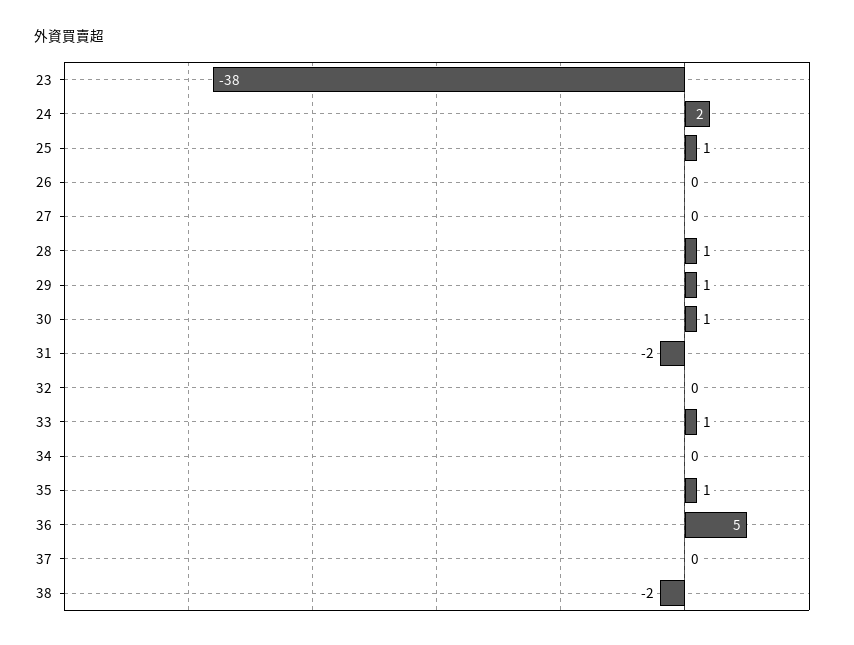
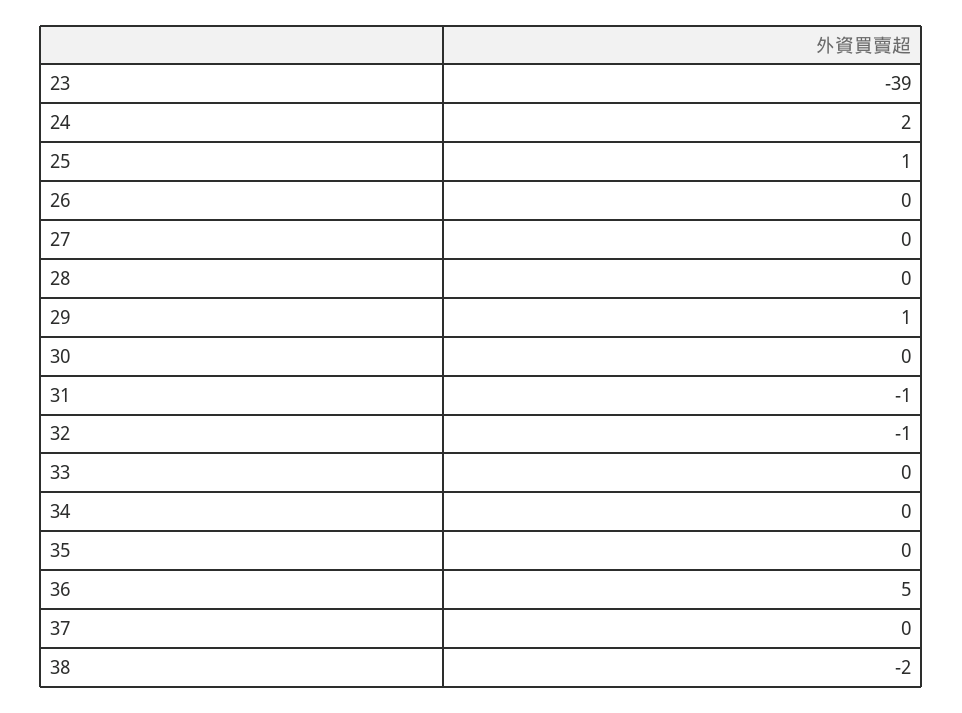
  {
-   "23": -38,
+   "23": -39,
    "24": 2,
    "25": 1,
    "26": 0,
    "27": 0,
-   "28": 1,
+   "28": 0,
    "29": 1,
-   "30": 1,
+   "30": 0,
-   "31": -2,
+   "31": -1,
-   "32": 0,
+   "32": -1,
-   "33": 1,
+   "33": 0,
    "34": 0,
-   "35": 1,
+   "35": 0,
    "36": 5,
    "37": 0,
    "38": -2
  }

